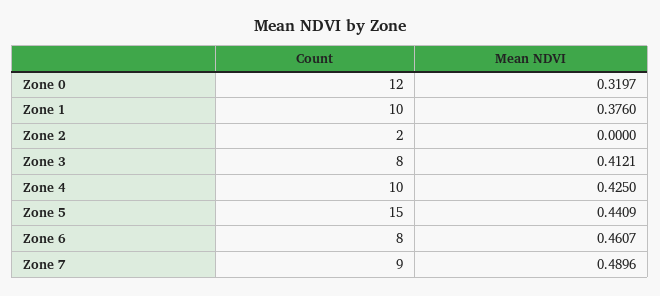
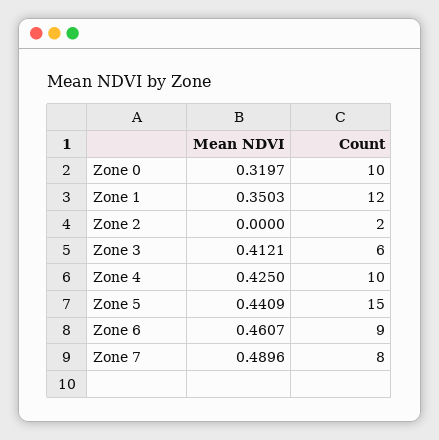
  {
    "Count": {
-     "Zone 0": 12,
+     "Zone 0": 10,
-     "Zone 1": 10,
+     "Zone 1": 12,
      "Zone 2": 2,
-     "Zone 3": 8,
+     "Zone 3": 6,
      "Zone 4": 10,
      "Zone 5": 15,
-     "Zone 6": 8,
+     "Zone 6": 9,
-     "Zone 7": 9
+     "Zone 7": 8
    },
    "Mean NDVI": {
      "Zone 0": 0.3197,
-     "Zone 1": 0.376,
+     "Zone 1": 0.3503,
      "Zone 2": 0,
      "Zone 3": 0.4121,
      "Zone 4": 0.425,
      "Zone 5": 0.4409,
      "Zone 6": 0.4607,
      "Zone 7": 0.4896
    }
  }

